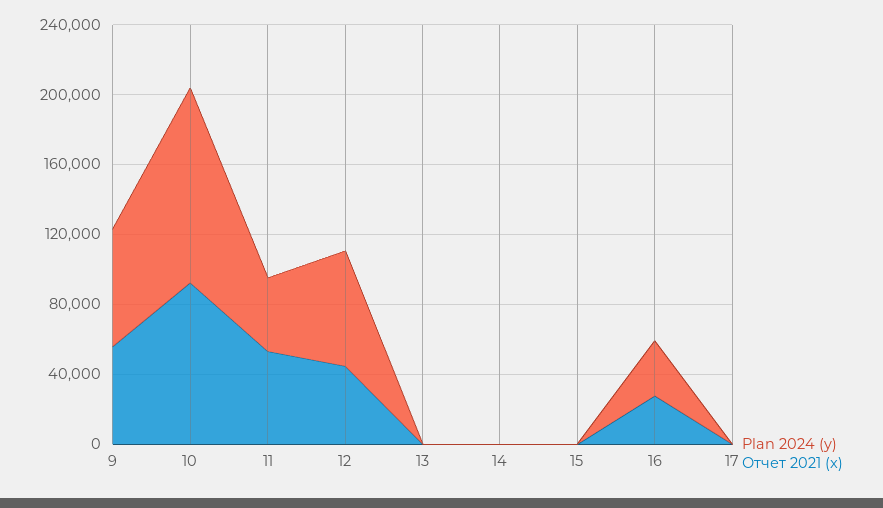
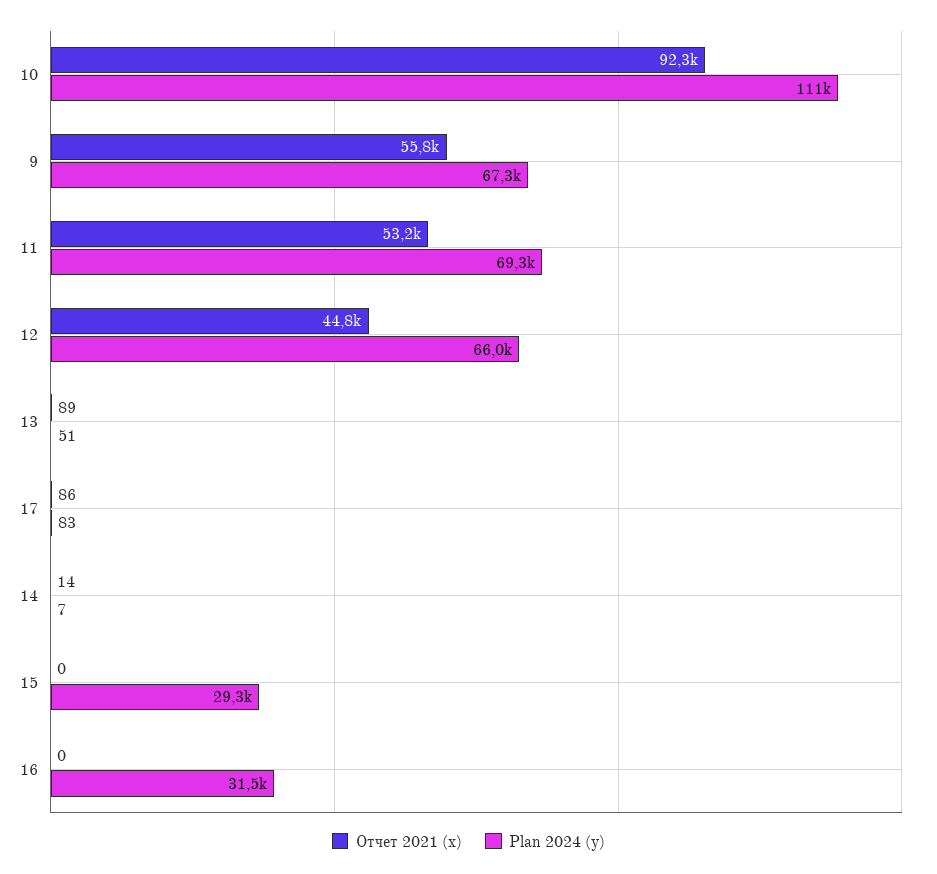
  {
    "Plan 2024 (y)": {
      "9": 67300,
      "10": 111000,
-     "11": 40000,
+     "11": 69300,
      "12": 66000,
      "13": 51,
      "14": 7,
-     "15": 0,
+     "15": 29300,
      "16": 31500,
      "17": 83
    },
    "Отчет 2021 (x)": {
      "9": 55800,
      "10": 92300,
      "11": 53200,
      "12": 44800,
      "13": 89,
      "14": 14,
      "15": 0,
-     "16": 30000,
+     "16": 0,
      "17": 86
    }
  }

